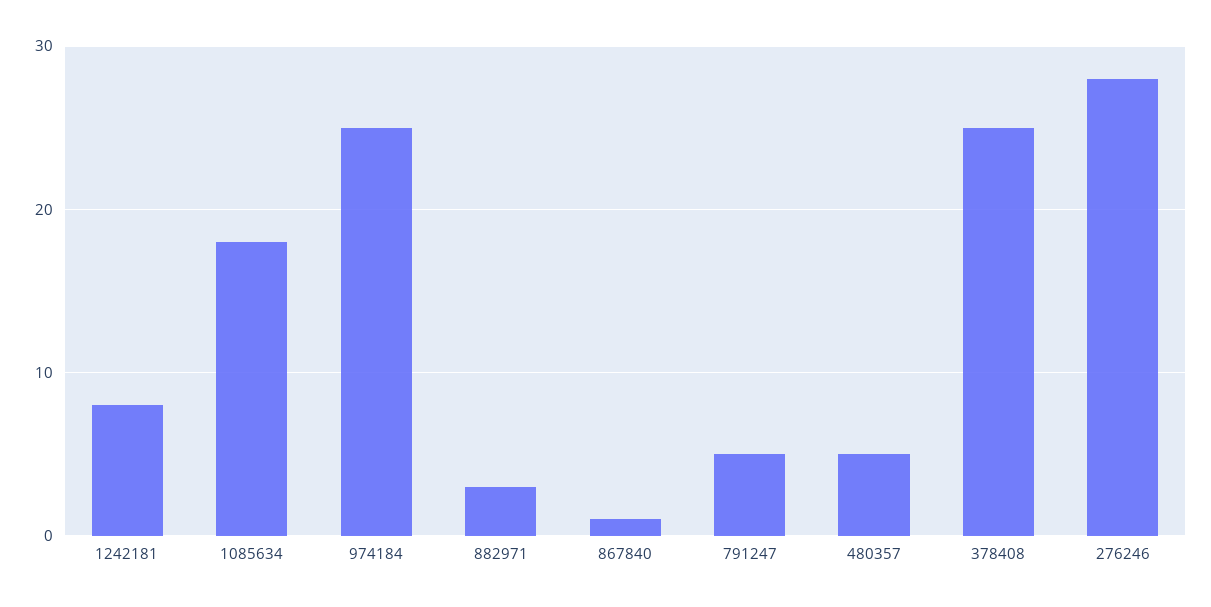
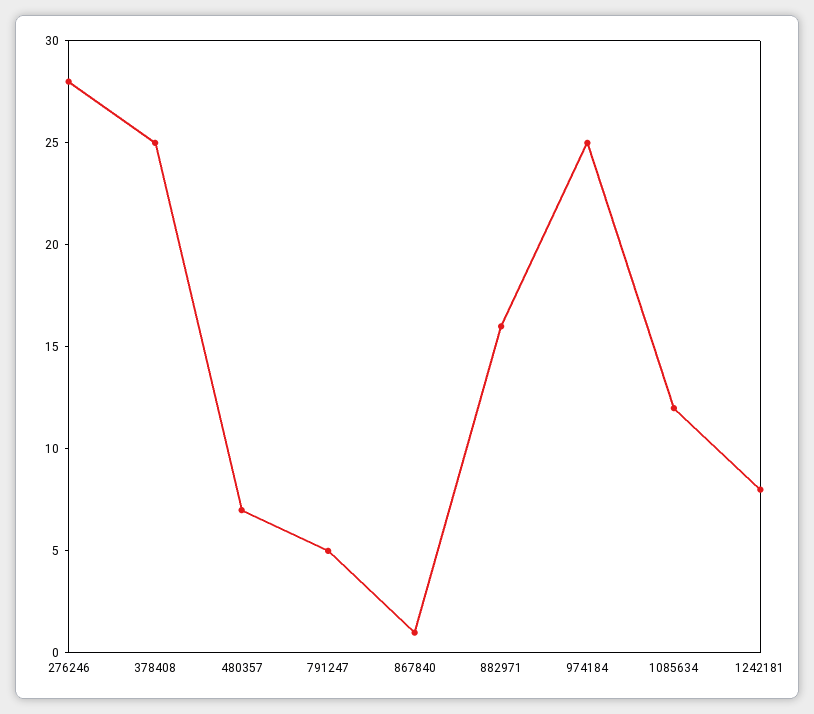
  {
    "1242181": 8,
-   "1085634": 18,
+   "1085634": 12,
    "974184": 25,
-   "882971": 3,
+   "882971": 16,
    "867840": 1,
    "791247": 5,
-   "480357": 5,
+   "480357": 7,
    "378408": 25,
    "276246": 28
  }

